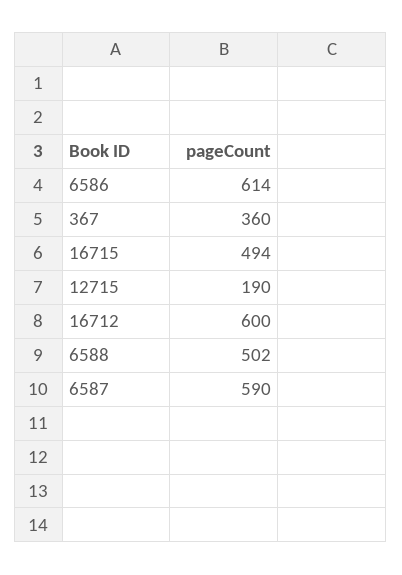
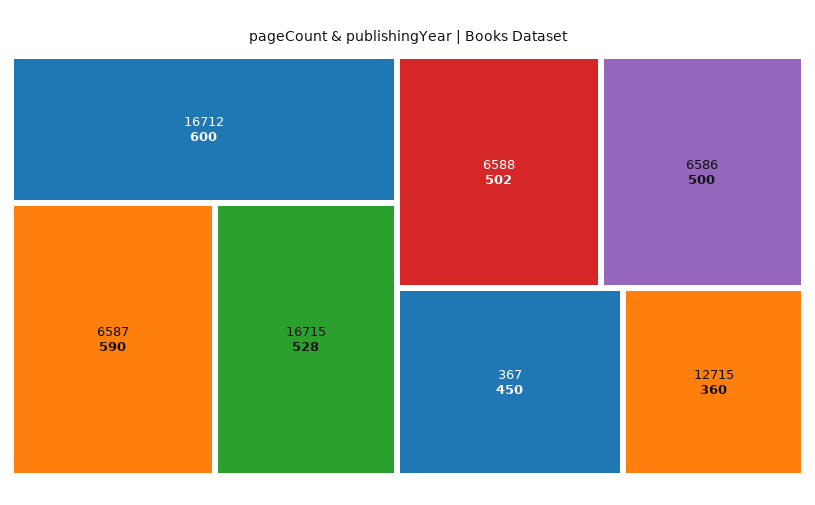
  {
-   "6586": 614,
+   "6586": 500,
-   "367": 360,
+   "367": 450,
-   "16715": 494,
+   "16715": 528,
-   "12715": 190,
+   "12715": 360,
    "16712": 600,
    "6588": 502,
    "6587": 590
  }

